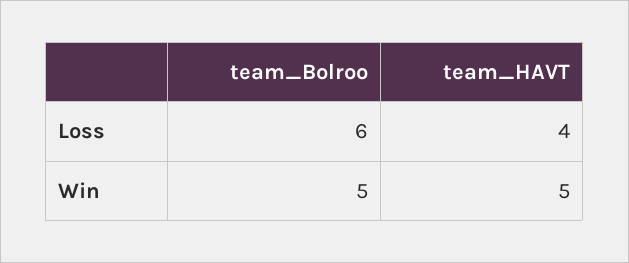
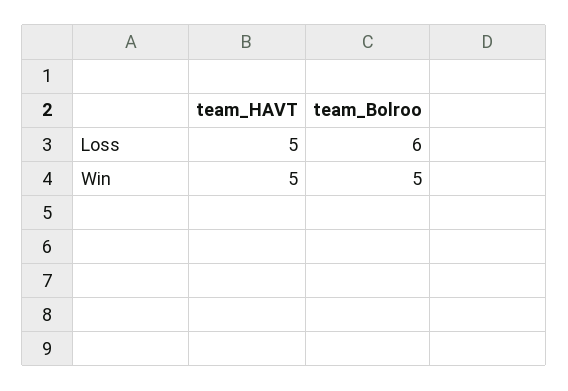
  {
    "team_Bolroo": {
      "Loss": 6,
      "Win": 5
    },
    "team_HAVT": {
-     "Loss": 4,
+     "Loss": 5,
      "Win": 5
    }
  }

